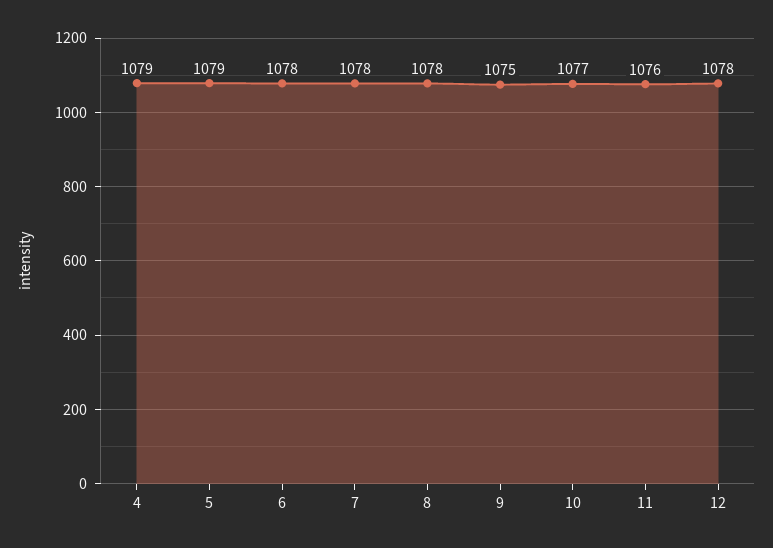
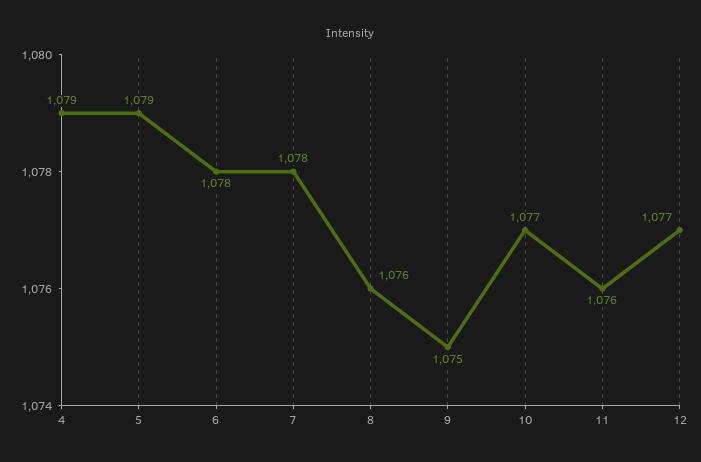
  {
    "4": 1079,
    "5": 1079,
    "6": 1078,
    "7": 1078,
-   "8": 1078,
+   "8": 1076,
    "9": 1075,
    "10": 1077,
    "11": 1076,
-   "12": 1078
+   "12": 1077
  }

